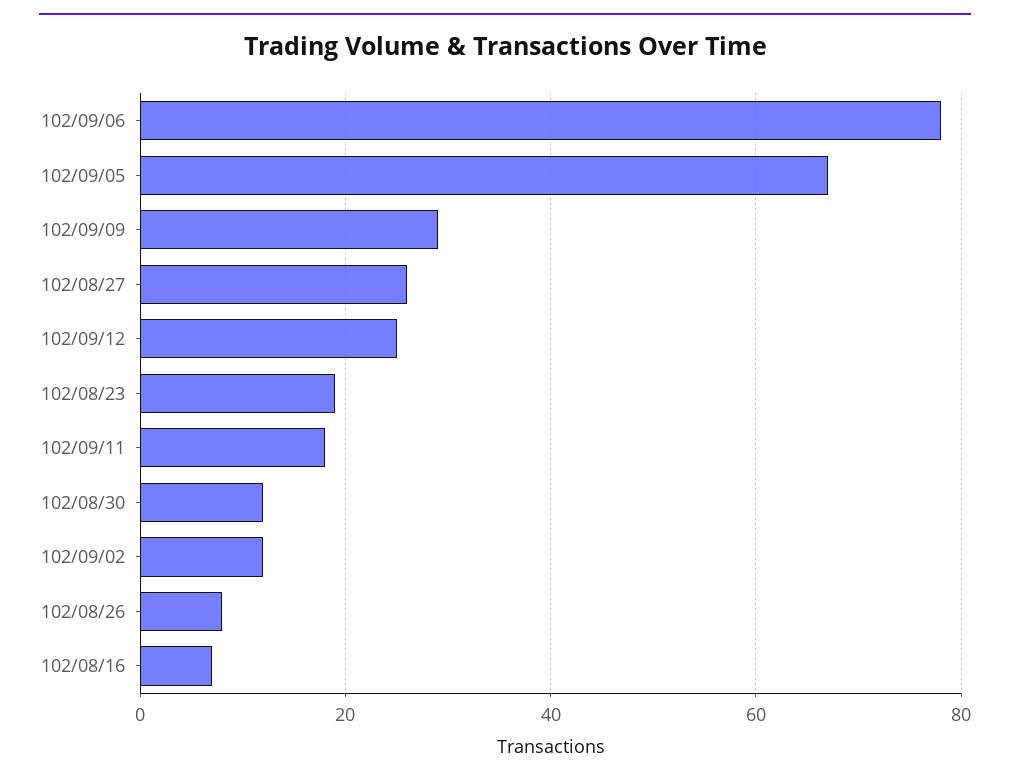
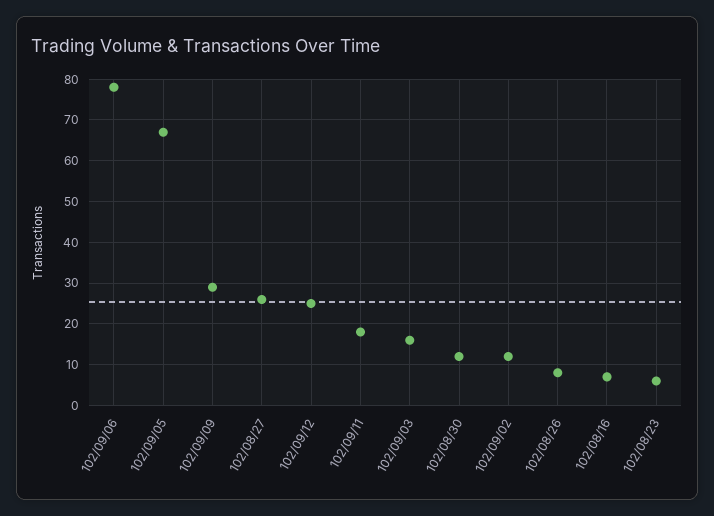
  {
    "102/09/06": 80,
    "102/09/05": 65,
    "102/09/09": 30,
    "102/08/27": 25,
    "102/09/12": 25,
-   "102/08/23": 20,
+   "102/08/23": 5,
    "102/09/11": 20,
    "102/08/30": 10,
    "102/09/02": 10,
    "102/08/26": 10,
-   "102/08/16": 5
+   "102/08/16": 5,
+   "102/09/03": 15
  }

